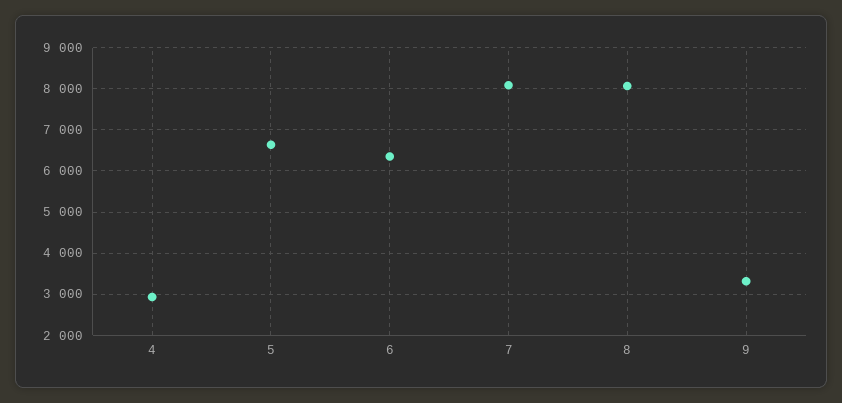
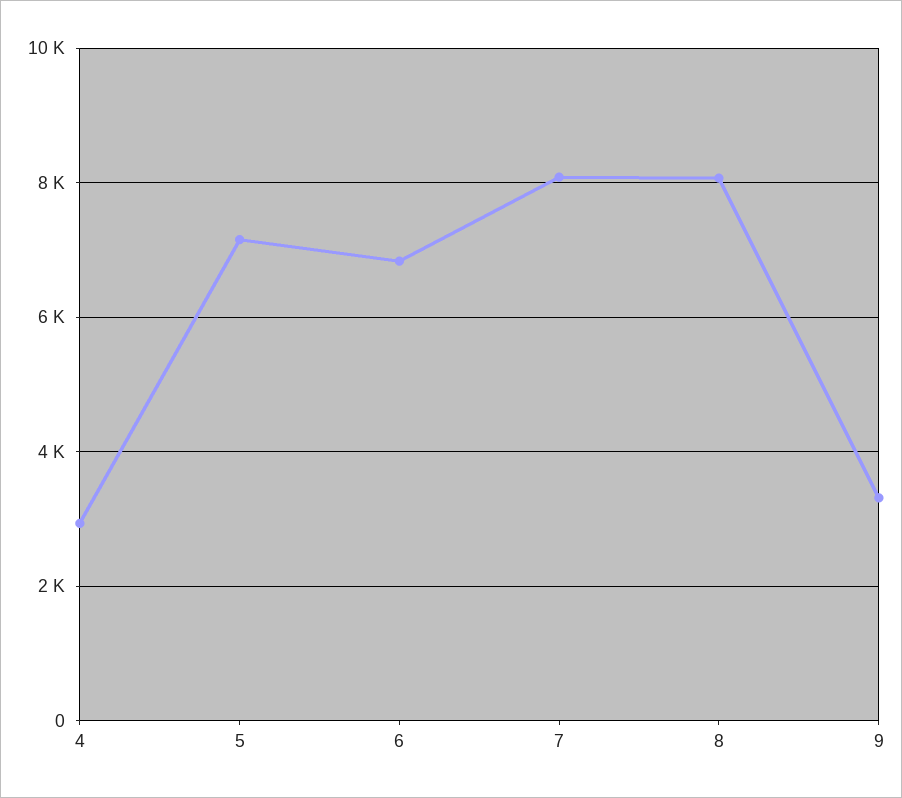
  {
    "4": 3000,
-   "5": 6600,
+   "5": 7200,
-   "6": 6400,
+   "6": 6800,
    "7": 8000,
    "8": 8000,
    "9": 3400
  }

